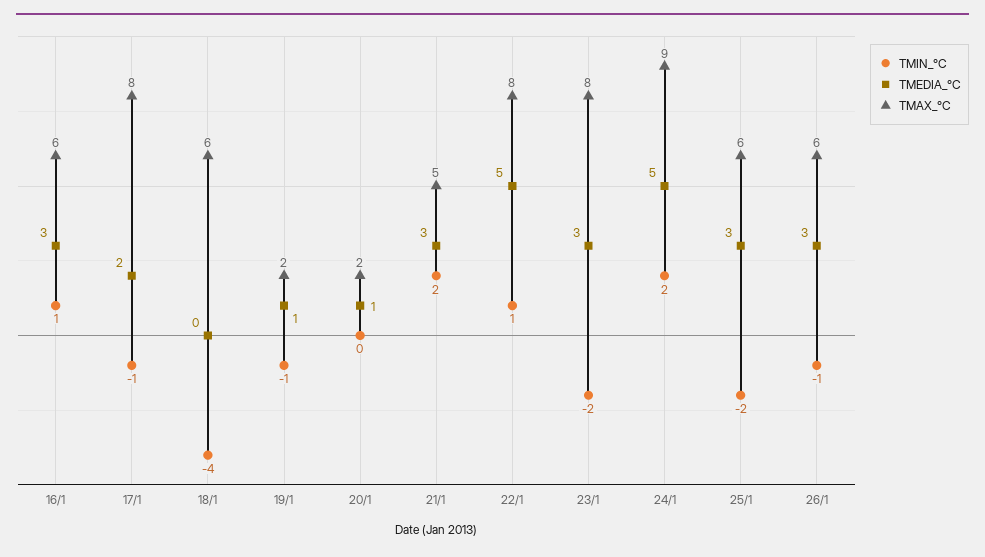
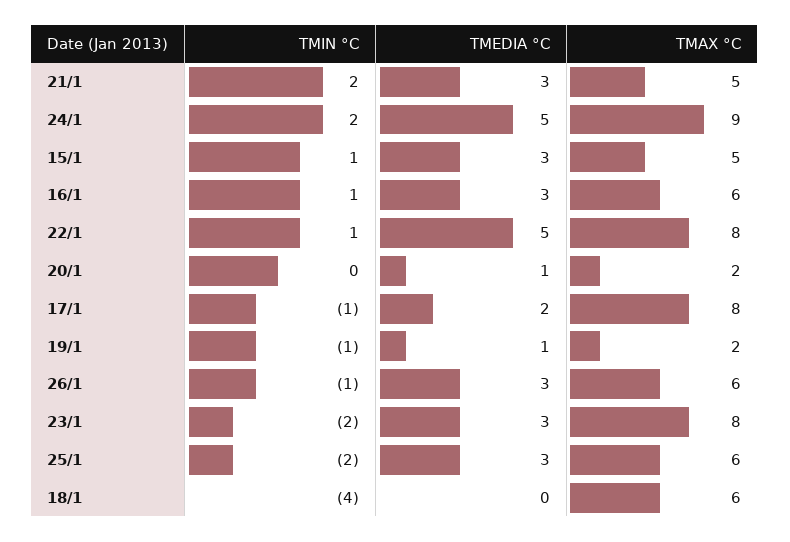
  {
    "TMIN_°C": {
      "16/1": 1,
      "17/1": -1,
      "18/1": -4,
      "19/1": -1,
      "20/1": 0,
      "21/1": 2,
      "22/1": 1,
      "23/1": -2,
      "24/1": 2,
      "25/1": -2,
-     "26/1": -1
+     "26/1": -1,
+     "15/1": 1
    },
    "TMEDIA_°C": {
      "16/1": 3,
      "17/1": 2,
      "18/1": 0,
      "19/1": 1,
      "20/1": 1,
      "21/1": 3,
      "22/1": 5,
      "23/1": 3,
      "24/1": 5,
      "25/1": 3,
-     "26/1": 3
+     "26/1": 3,
+     "15/1": 3
    },
    "TMAX_°C": {
      "16/1": 6,
      "17/1": 8,
      "18/1": 6,
      "19/1": 2,
      "20/1": 2,
      "21/1": 5,
      "22/1": 8,
      "23/1": 8,
      "24/1": 9,
      "25/1": 6,
-     "26/1": 6
+     "26/1": 6,
+     "15/1": 5
    }
  }

